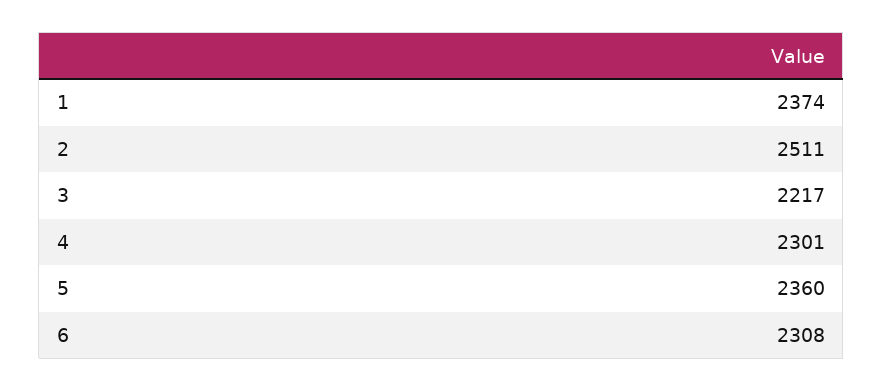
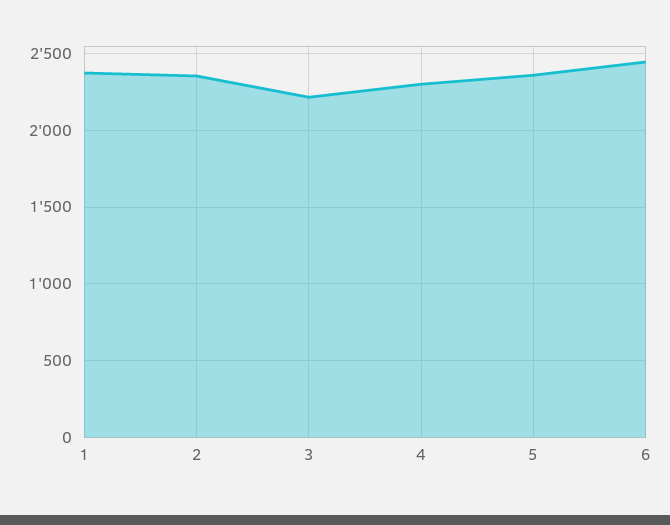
  {
    "1": 2374,
-   "2": 2511,
+   "2": 2350,
    "3": 2217,
    "4": 2301,
    "5": 2360,
-   "6": 2308
+   "6": 2450
  }

